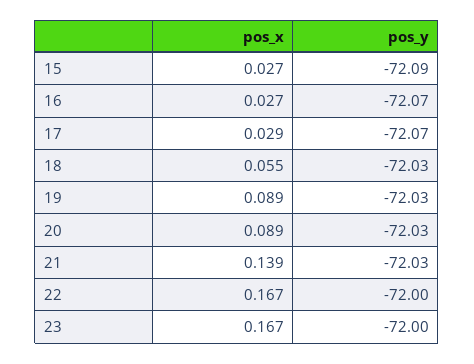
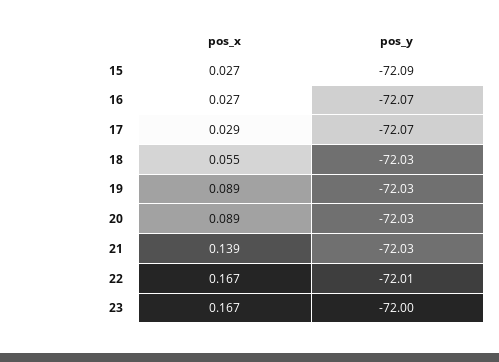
  {
    "pos_x": {
      "15": 0.027,
      "16": 0.027,
      "17": 0.029,
      "18": 0.055,
      "19": 0.089,
      "20": 0.089,
      "21": 0.139,
      "22": 0.167,
      "23": 0.167
    },
    "pos_y": {
      "15": -72.09,
      "16": -72.07,
      "17": -72.07,
      "18": -72.03,
      "19": -72.03,
      "20": -72.03,
      "21": -72.03,
-     "22": -72,
+     "22": -72.01,
      "23": -72
    }
  }

